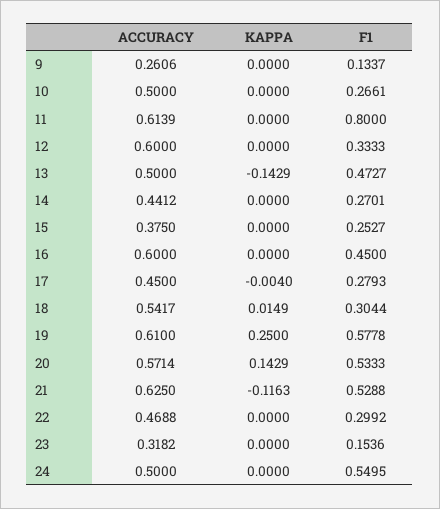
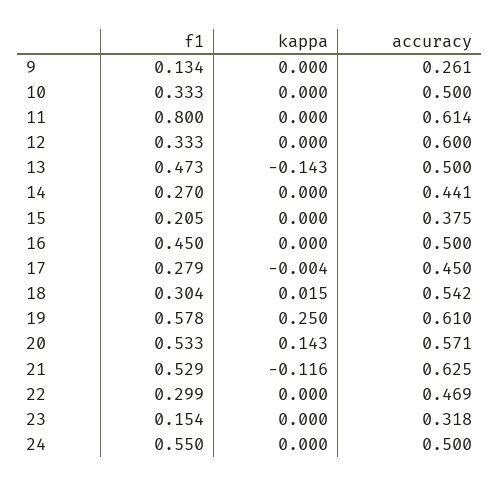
  {
    "ACCURACY": {
      "9": 0.2606,
      "10": 0.5,
      "11": 0.6139,
      "12": 0.6,
      "13": 0.5,
      "14": 0.4412,
      "15": 0.375,
-     "16": 0.6,
+     "16": 0.5,
      "17": 0.45,
      "18": 0.5417,
      "19": 0.61,
      "20": 0.5714,
      "21": 0.625,
      "22": 0.4688,
      "23": 0.3182,
      "24": 0.5
    },
    "KAPPA": {
      "9": 0,
      "10": 0,
      "11": 0,
      "12": 0,
      "13": -0.1429,
      "14": 0,
      "15": 0,
      "16": 0,
      "17": -0.004,
      "18": 0.0149,
      "19": 0.25,
      "20": 0.1429,
      "21": -0.1163,
      "22": 0,
      "23": 0,
      "24": 0
    },
    "F1": {
      "9": 0.1337,
-     "10": 0.2661,
+     "10": 0.333,
      "11": 0.8,
      "12": 0.3333,
      "13": 0.4727,
      "14": 0.2701,
-     "15": 0.2527,
+     "15": 0.205,
      "16": 0.45,
      "17": 0.2793,
      "18": 0.3044,
      "19": 0.5778,
      "20": 0.5333,
      "21": 0.5288,
      "22": 0.2992,
      "23": 0.1536,
      "24": 0.5495
    }
  }

